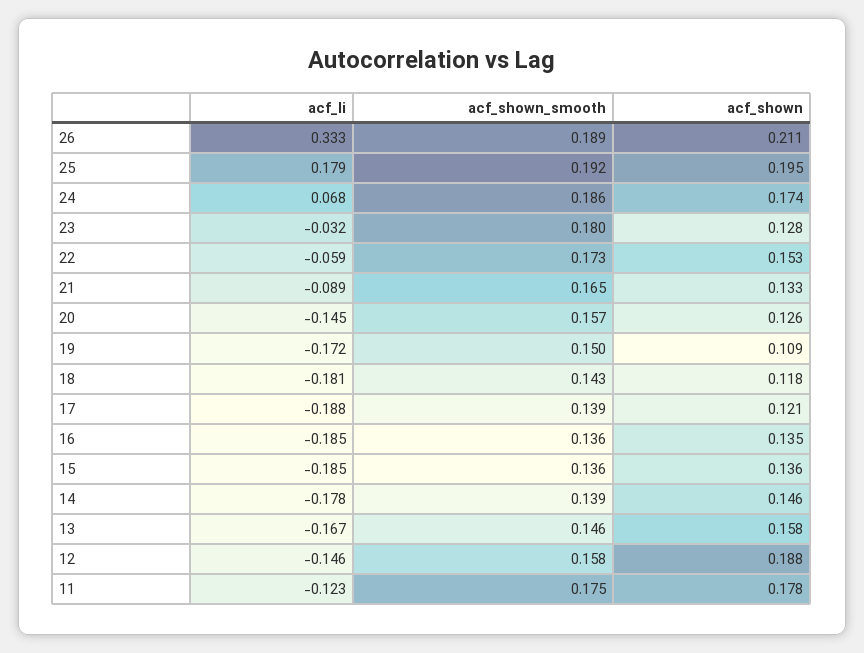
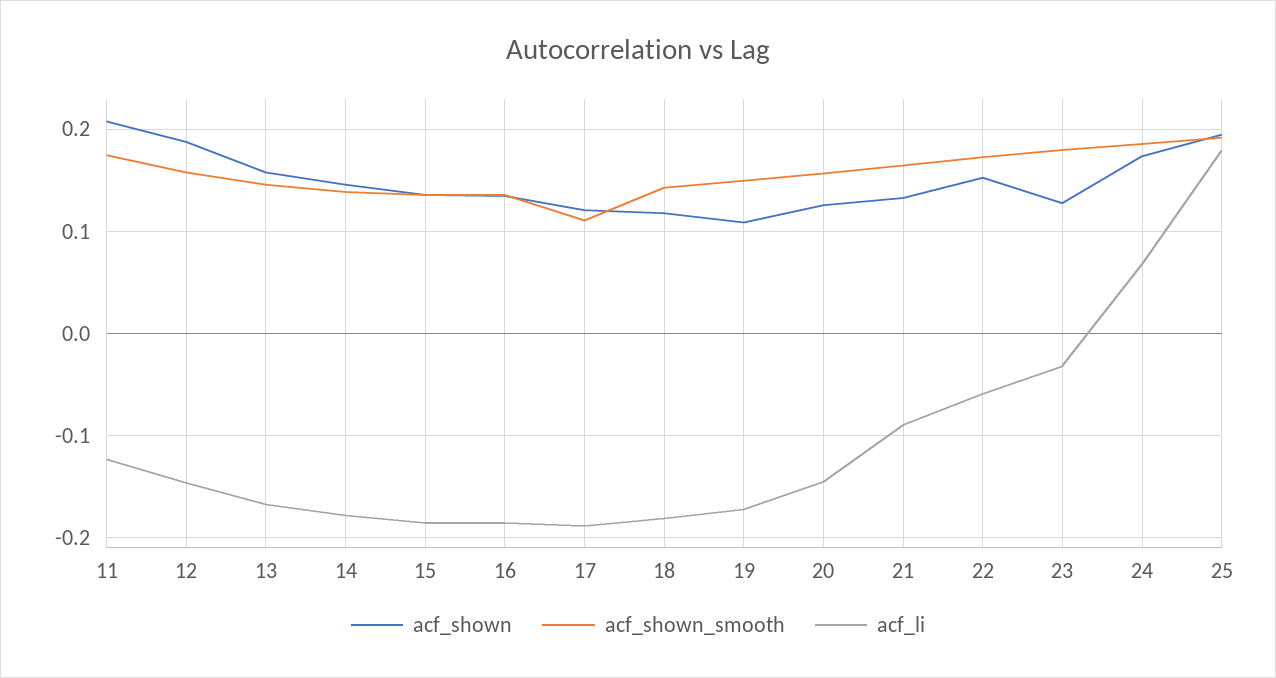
  {
    "acf_li": {
-     "26": 0.333,
      "25": 0.179,
      "24": 0.068,
      "23": -0.032,
      "22": -0.059,
      "21": -0.089,
      "20": -0.145,
      "19": -0.172,
      "18": -0.181,
      "17": -0.188,
      "16": -0.185,
      "15": -0.185,
      "14": -0.178,
      "13": -0.167,
      "12": -0.146,
      "11": -0.123
    },
    "acf_shown_smooth": {
-     "26": 0.189,
      "25": 0.192,
      "24": 0.186,
      "23": 0.18,
      "22": 0.173,
      "21": 0.165,
      "20": 0.157,
      "19": 0.15,
      "18": 0.143,
-     "17": 0.139,
+     "17": 0.11,
      "16": 0.136,
      "15": 0.136,
      "14": 0.139,
      "13": 0.146,
      "12": 0.158,
      "11": 0.175
    },
    "acf_shown": {
-     "26": 0.211,
      "25": 0.195,
      "24": 0.174,
      "23": 0.128,
      "22": 0.153,
      "21": 0.133,
      "20": 0.126,
      "19": 0.109,
      "18": 0.118,
      "17": 0.121,
      "16": 0.135,
      "15": 0.136,
      "14": 0.146,
      "13": 0.158,
      "12": 0.188,
-     "11": 0.178
+     "11": 0.21
    }
  }

